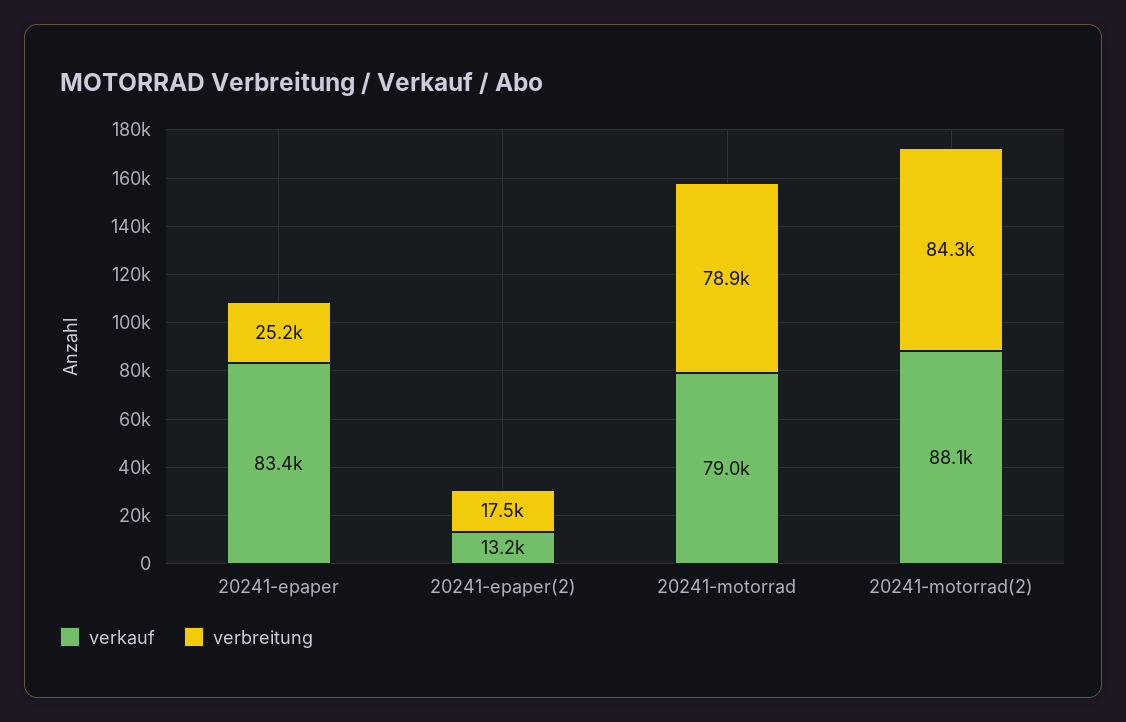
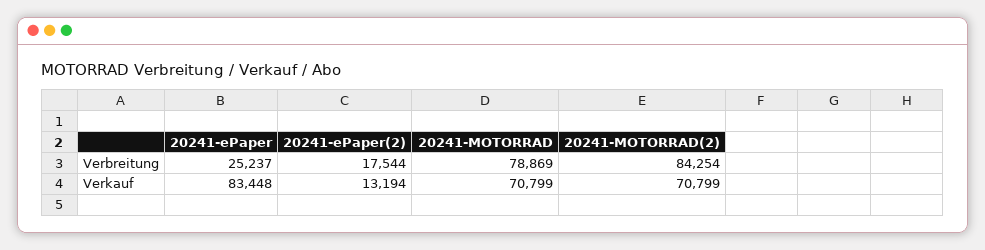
  {
    "verkauf": {
      "20241-epaper": 83448,
      "20241-epaper(2)": 13194,
-     "20241-motorrad": 79000,
+     "20241-motorrad": 70799,
-     "20241-motorrad(2)": 88100
+     "20241-motorrad(2)": 70799
    },
    "verbreitung": {
      "20241-epaper": 25237,
      "20241-epaper(2)": 17544,
      "20241-motorrad": 78869,
      "20241-motorrad(2)": 84254
    }
  }

